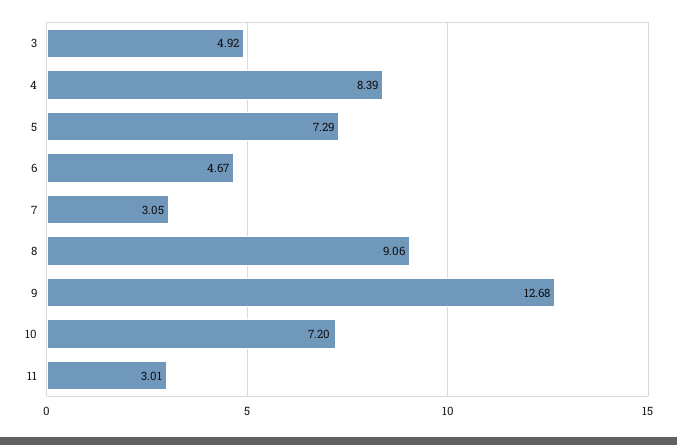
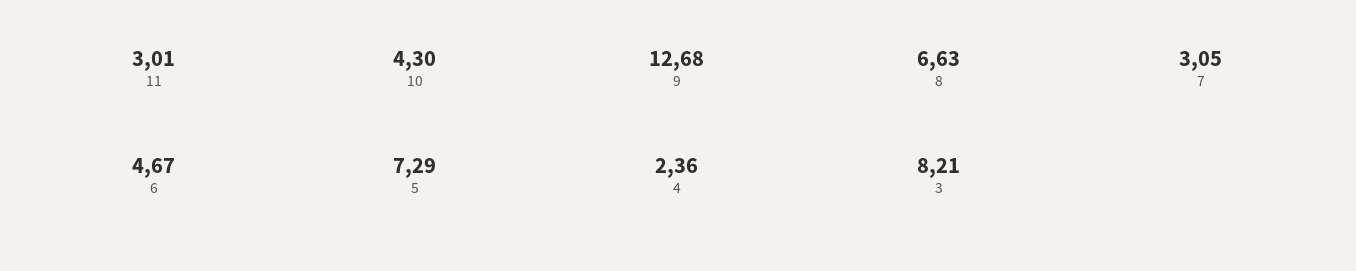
  {
-   "3": 4.92,
+   "3": 8.21,
-   "4": 8.39,
+   "4": 2.36,
    "5": 7.29,
    "6": 4.67,
    "7": 3.05,
-   "8": 9.06,
+   "8": 6.63,
    "9": 12.68,
-   "10": 7.2,
+   "10": 4.3,
    "11": 3.01
  }

